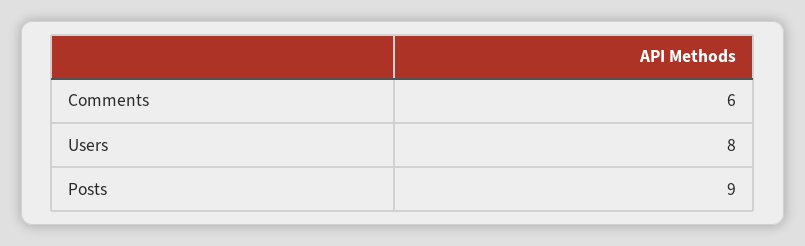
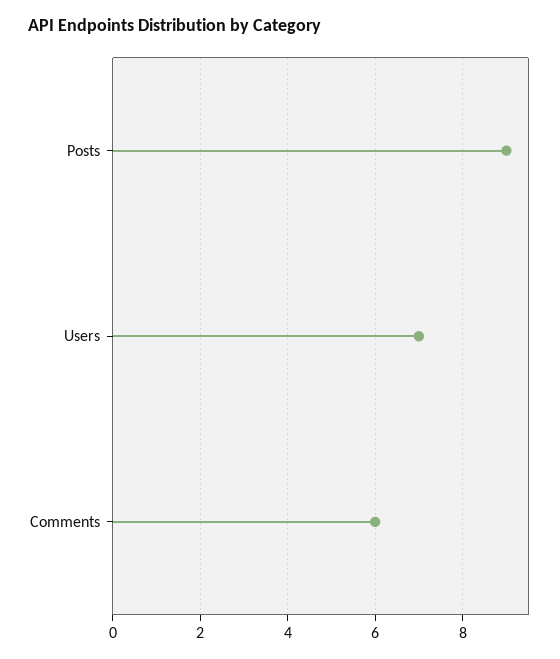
  {
    "Comments": 6,
-   "Users": 8,
+   "Users": 7,
    "Posts": 9
  }

